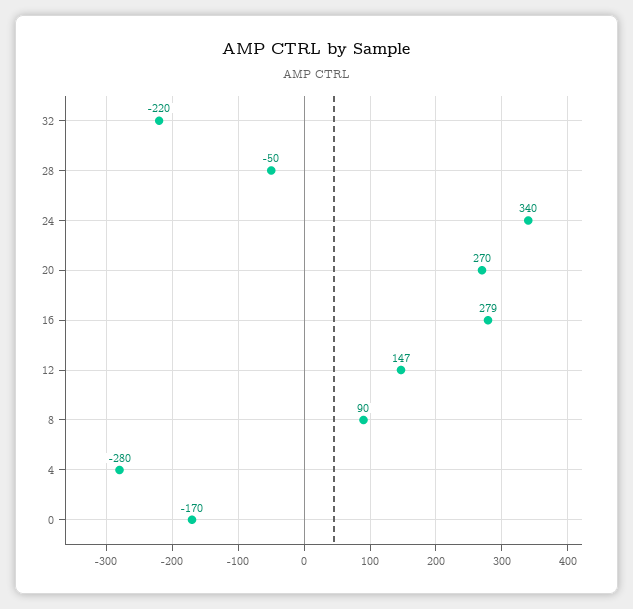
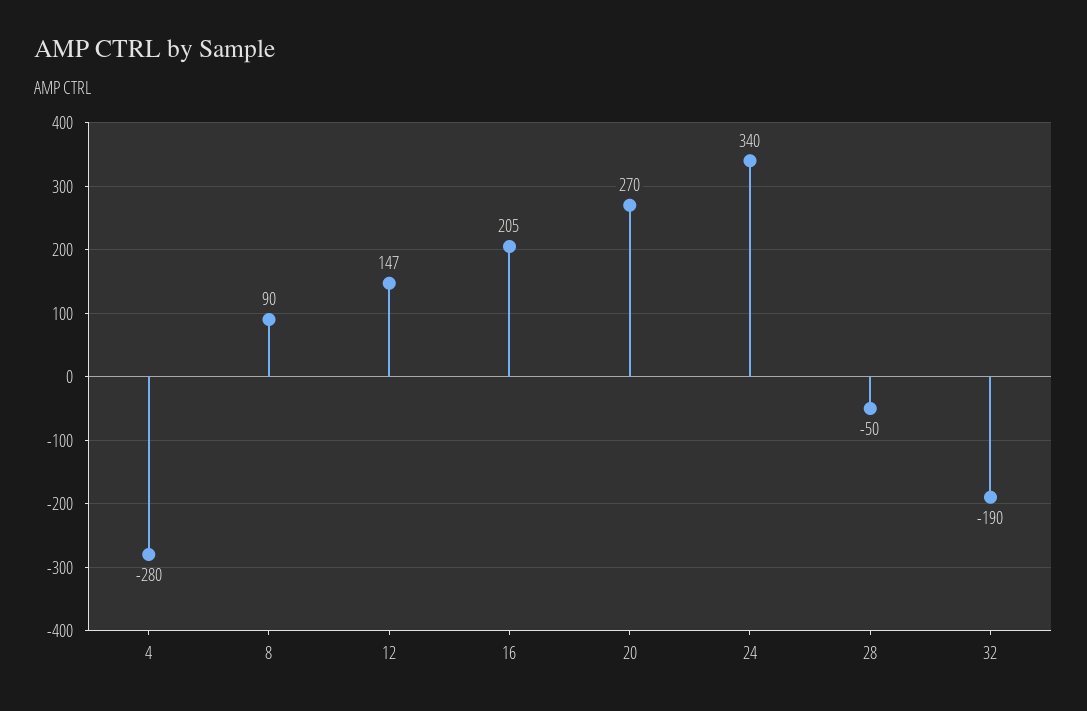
  {
-   "32": -220,
+   "32": -190,
    "28": -50,
    "24": 340,
    "20": 270,
-   "16": 279,
+   "16": 205,
    "12": 147,
    "8": 90,
-   "4": -280,
+   "4": -280
-   "0": -170
  }

